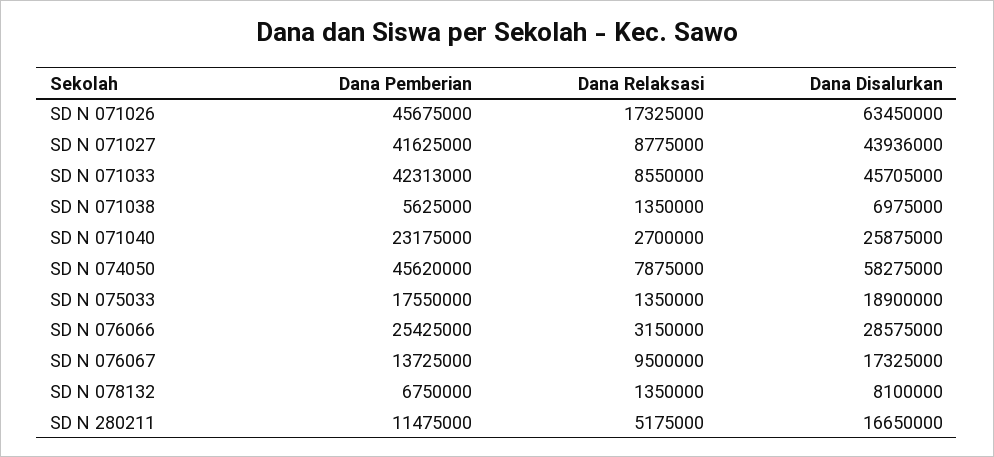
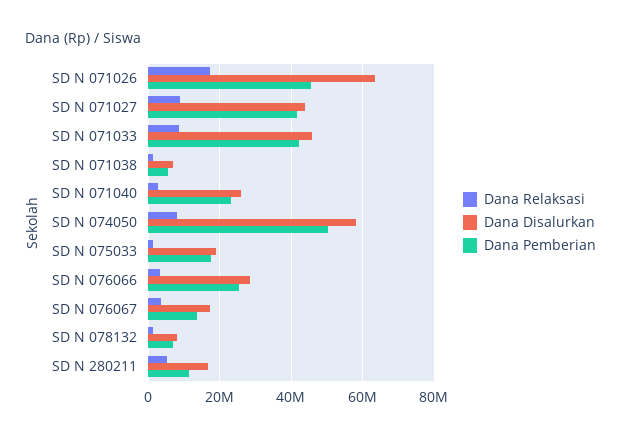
  {
    "Dana Pemberian": {
      "SD N 071026": 45675000,
      "SD N 071027": 41625000,
      "SD N 071033": 42313000,
      "SD N 071038": 5625000,
      "SD N 071040": 23175000,
-     "SD N 074050": 45620000,
+     "SD N 074050": 50000000,
      "SD N 075033": 17550000,
      "SD N 076066": 25425000,
      "SD N 076067": 13725000,
      "SD N 078132": 6750000,
      "SD N 280211": 11475000
    },
    "Dana Relaksasi": {
      "SD N 071026": 17325000,
      "SD N 071027": 8775000,
      "SD N 071033": 8550000,
      "SD N 071038": 1350000,
      "SD N 071040": 2700000,
      "SD N 074050": 7875000,
      "SD N 075033": 1350000,
      "SD N 076066": 3150000,
-     "SD N 076067": 9500000,
+     "SD N 076067": 4000000,
      "SD N 078132": 1350000,
      "SD N 280211": 5175000
    },
    "Dana Disalurkan": {
      "SD N 071026": 63450000,
      "SD N 071027": 43936000,
      "SD N 071033": 45705000,
      "SD N 071038": 6975000,
      "SD N 071040": 25875000,
      "SD N 074050": 58275000,
      "SD N 075033": 18900000,
      "SD N 076066": 28575000,
      "SD N 076067": 17325000,
      "SD N 078132": 8100000,
      "SD N 280211": 16650000
    }
  }

